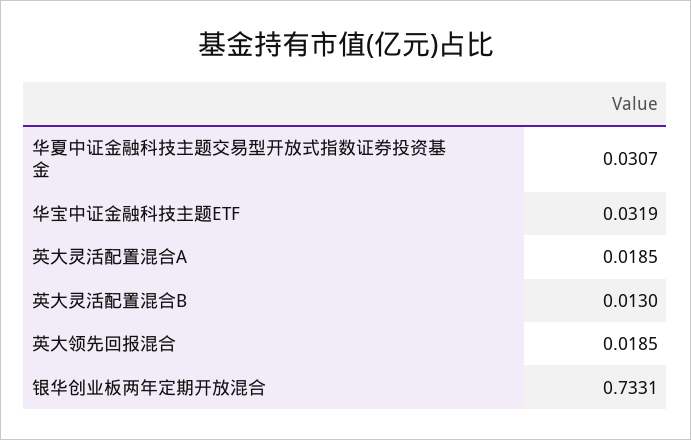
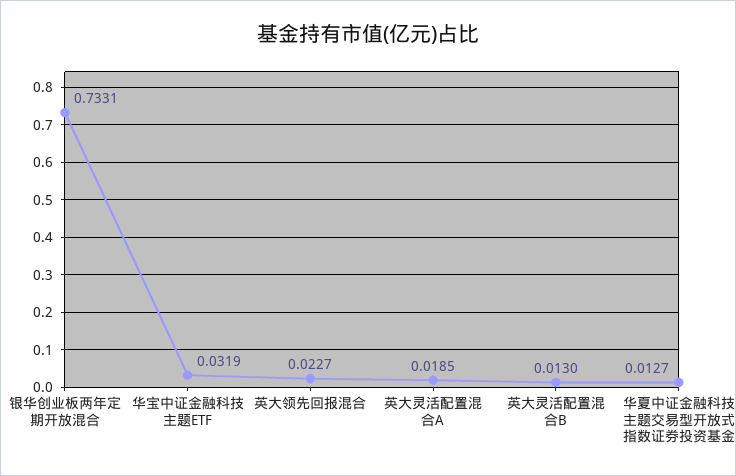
  {
-   "华夏中证金融科技主题交易型开放式指数证券投资基金": 0.0307,
+   "华夏中证金融科技主题交易型开放式指数证券投资基金": 0.0127,
    "华宝中证金融科技主题ETF": 0.0319,
    "英大灵活配置混合A": 0.0185,
    "英大灵活配置混合B": 0.013,
-   "英大领先回报混合": 0.0185,
+   "英大领先回报混合": 0.0227,
    "银华创业板两年定期开放混合": 0.7331
  }

